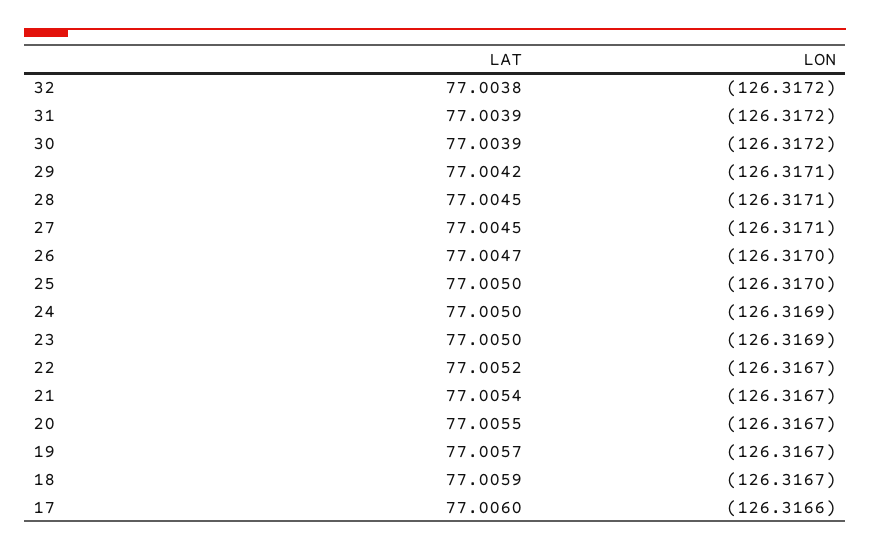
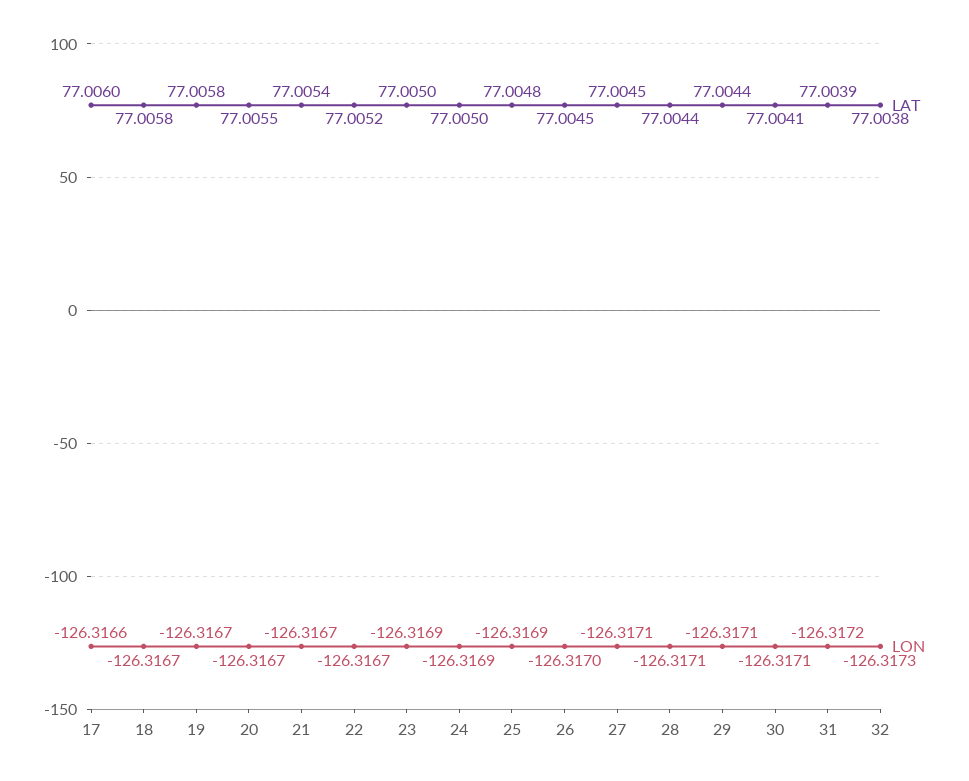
  {
    "LAT": {
      "32": 77.0038,
      "31": 77.0039,
-     "30": 77.0039,
+     "30": 77.0041,
-     "29": 77.0042,
+     "29": 77.0044,
-     "28": 77.0045,
+     "28": 77.0044,
      "27": 77.0045,
-     "26": 77.0047,
+     "26": 77.0045,
-     "25": 77.005,
+     "25": 77.0048,
      "24": 77.005,
      "23": 77.005,
      "22": 77.0052,
      "21": 77.0054,
      "20": 77.0055,
-     "19": 77.0057,
+     "19": 77.0058,
-     "18": 77.0059,
+     "18": 77.0058,
      "17": 77.006
    },
    "LON": {
-     "32": -126.3172,
+     "32": -126.3173,
      "31": -126.3172,
-     "30": -126.3172,
+     "30": -126.3171,
      "29": -126.3171,
      "28": -126.3171,
      "27": -126.3171,
      "26": -126.317,
-     "25": -126.317,
+     "25": -126.3169,
      "24": -126.3169,
      "23": -126.3169,
      "22": -126.3167,
      "21": -126.3167,
      "20": -126.3167,
      "19": -126.3167,
      "18": -126.3167,
      "17": -126.3166
    }
  }

